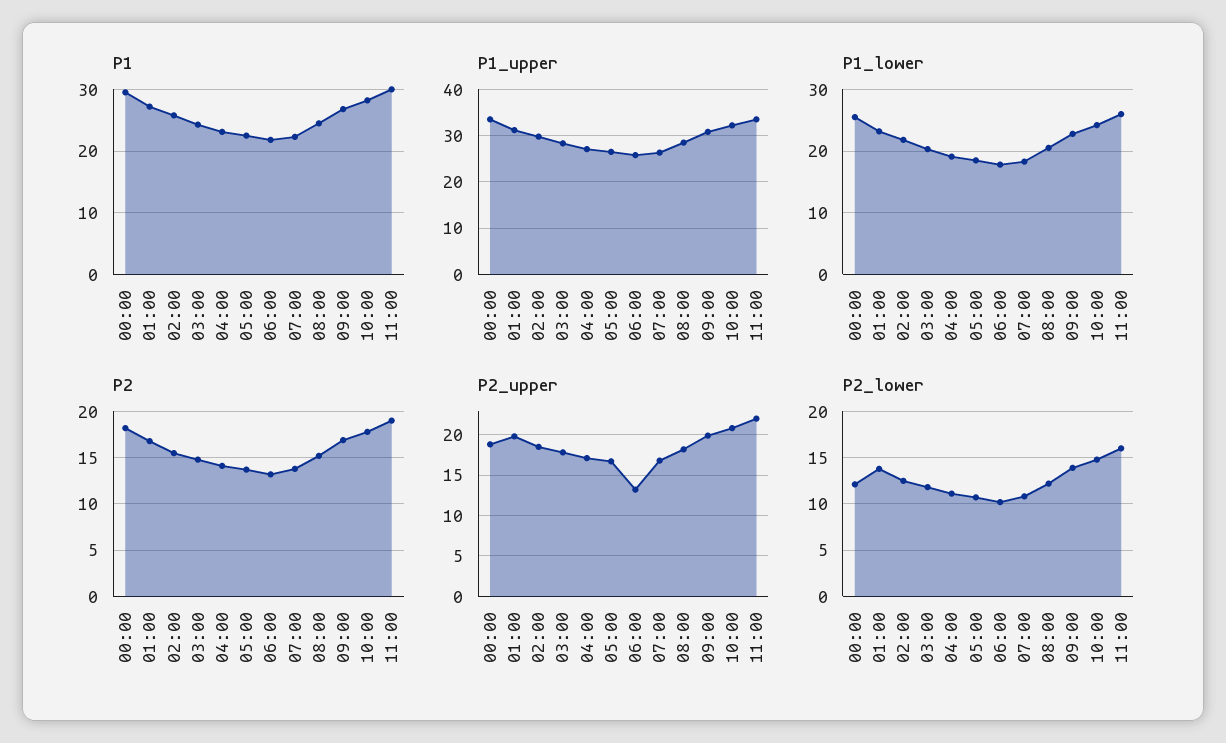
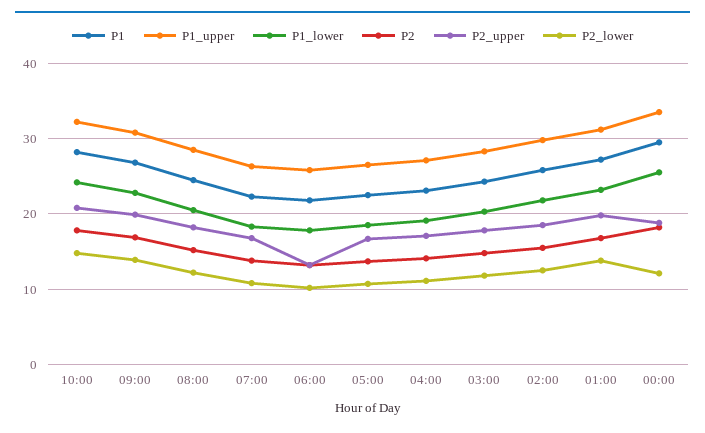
  {
    "P1": {
      "00:00": 30,
      "01:00": 27,
      "02:00": 26,
      "03:00": 24,
      "04:00": 23,
      "05:00": 23,
      "06:00": 22,
      "07:00": 22,
      "08:00": 25,
      "09:00": 27,
-     "10:00": 28,
+     "10:00": 28
-     "11:00": 30
    },
    "P1_upper": {
      "00:00": 34,
      "01:00": 31,
      "02:00": 30,
      "03:00": 28,
      "04:00": 27,
      "05:00": 27,
      "06:00": 26,
      "07:00": 26,
      "08:00": 29,
      "09:00": 31,
-     "10:00": 32,
+     "10:00": 32
-     "11:00": 34
    },
    "P1_lower": {
      "00:00": 26,
      "01:00": 23,
      "02:00": 22,
      "03:00": 20,
      "04:00": 19,
      "05:00": 19,
      "06:00": 18,
      "07:00": 18,
      "08:00": 21,
      "09:00": 23,
-     "10:00": 24,
+     "10:00": 24
-     "11:00": 26
    },
    "P2": {
      "00:00": 18,
      "01:00": 17,
      "02:00": 16,
      "03:00": 15,
      "04:00": 14,
      "05:00": 14,
      "06:00": 13,
      "07:00": 14,
      "08:00": 15,
      "09:00": 17,
-     "10:00": 18,
+     "10:00": 18
-     "11:00": 19
    },
    "P2_upper": {
      "00:00": 19,
      "01:00": 20,
      "02:00": 19,
      "03:00": 18,
      "04:00": 17,
      "05:00": 17,
      "06:00": 13,
      "07:00": 17,
      "08:00": 18,
      "09:00": 20,
-     "10:00": 21,
+     "10:00": 21
-     "11:00": 22
    },
    "P2_lower": {
      "00:00": 12,
      "01:00": 14,
      "02:00": 13,
      "03:00": 12,
      "04:00": 11,
      "05:00": 11,
      "06:00": 10,
      "07:00": 11,
      "08:00": 12,
      "09:00": 14,
-     "10:00": 15,
+     "10:00": 15
-     "11:00": 16
    }
  }

